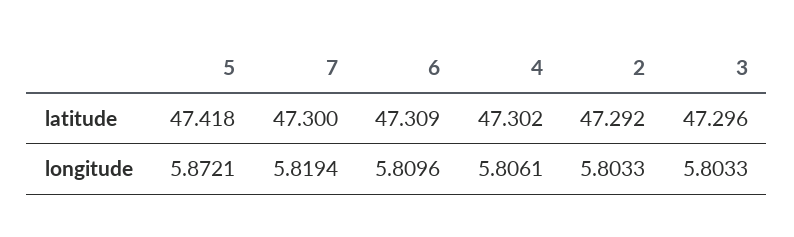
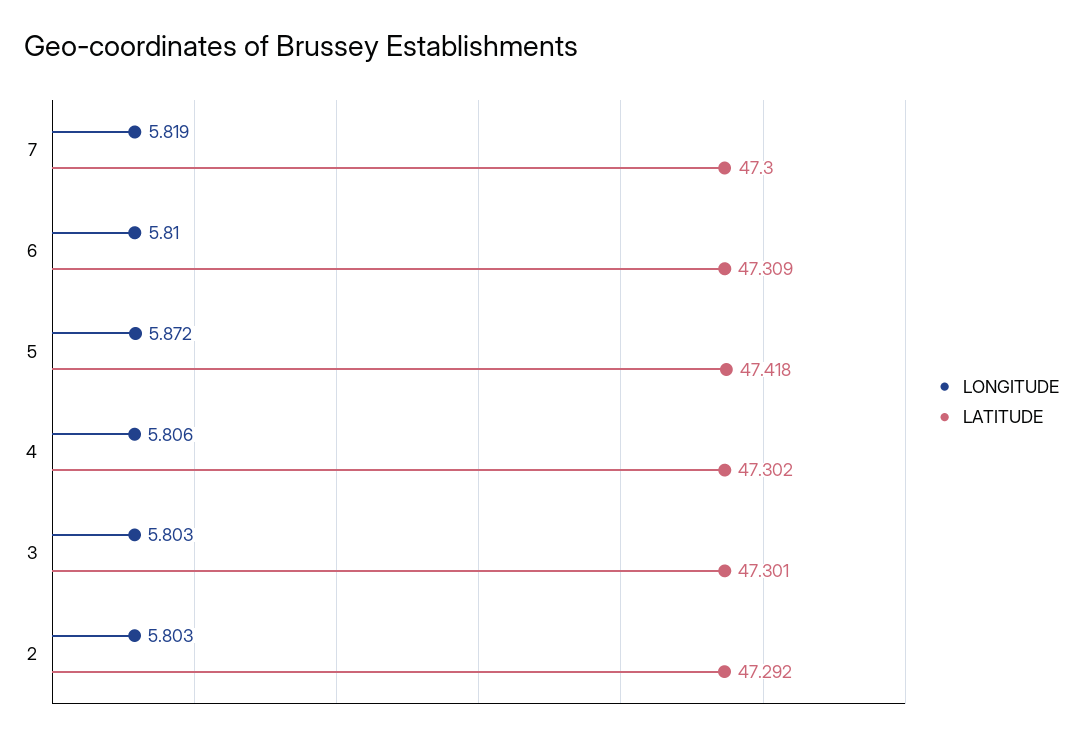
  {
    "latitude": {
      "5": 47.418,
      "7": 47.3,
      "6": 47.309,
      "4": 47.302,
      "2": 47.292,
-     "3": 47.296
+     "3": 47.301
    },
    "longitude": {
      "5": 5.8721,
      "7": 5.8194,
      "6": 5.8096,
      "4": 5.8061,
      "2": 5.8033,
      "3": 5.8033
    }
  }

